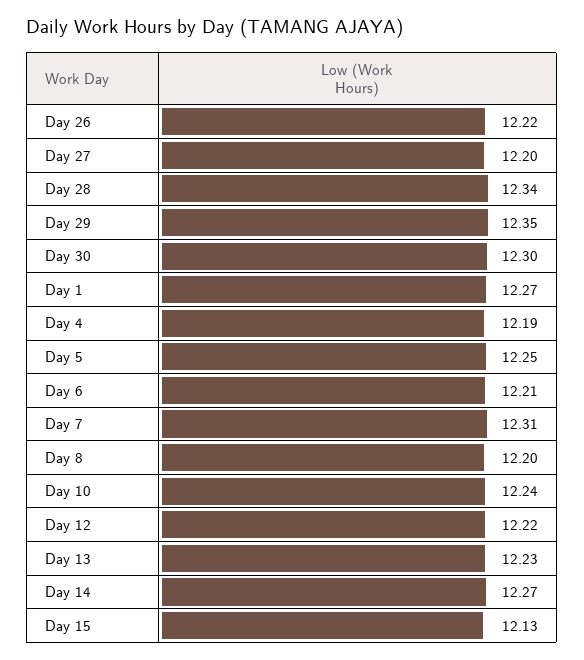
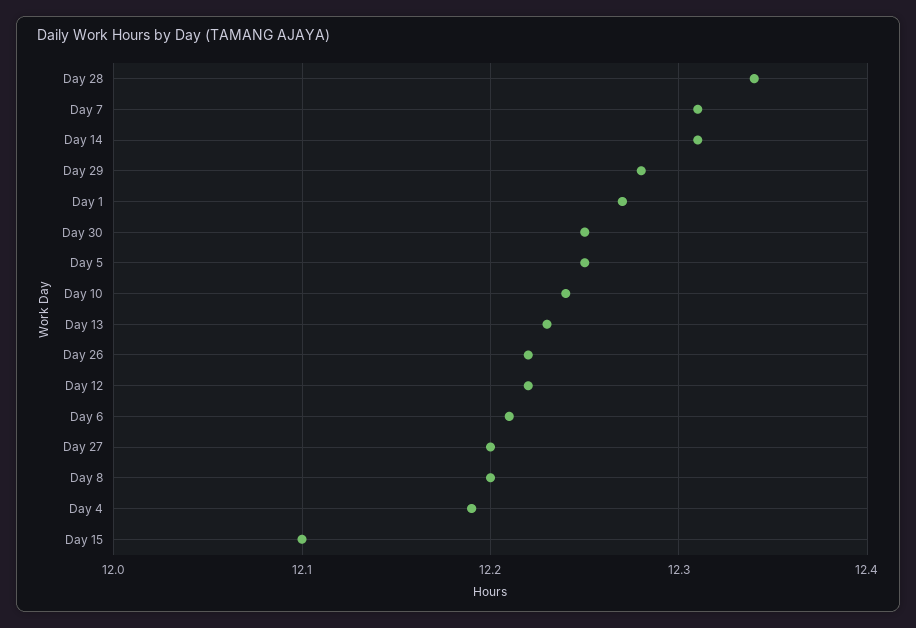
  {
    "Day 26": 12.22,
    "Day 27": 12.2,
    "Day 28": 12.34,
-   "Day 29": 12.35,
+   "Day 29": 12.28,
-   "Day 30": 12.3,
+   "Day 30": 12.25,
    "Day 1": 12.27,
    "Day 4": 12.19,
    "Day 5": 12.25,
    "Day 6": 12.21,
    "Day 7": 12.31,
    "Day 8": 12.2,
    "Day 10": 12.24,
    "Day 12": 12.22,
    "Day 13": 12.23,
-   "Day 14": 12.27,
+   "Day 14": 12.31,
-   "Day 15": 12.13
+   "Day 15": 12.1
  }

